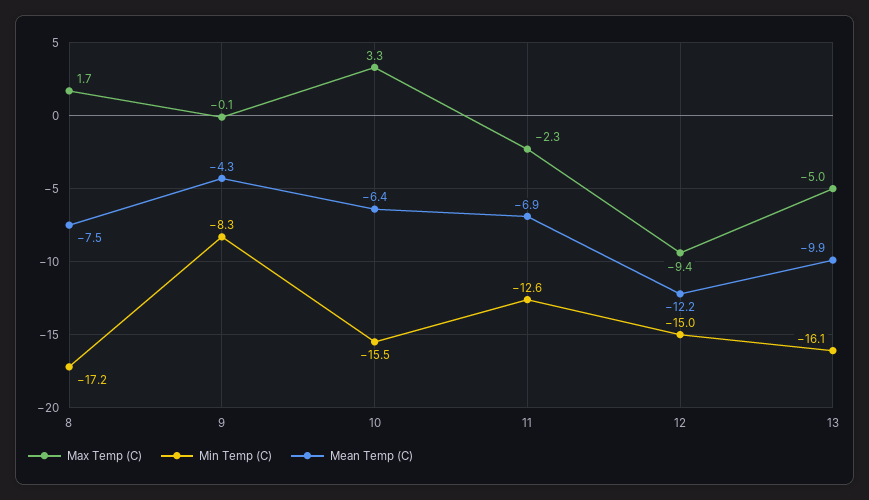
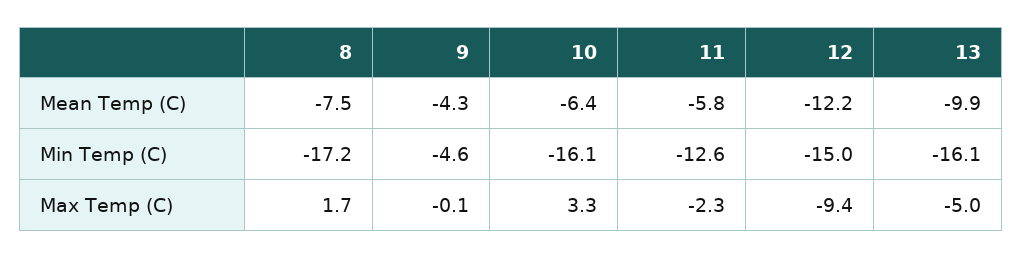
  {
    "Max Temp (C)": {
      "8": 1.7,
      "9": -0.1,
      "10": 3.3,
      "11": -2.3,
      "12": -9.4,
      "13": -5
    },
    "Min Temp (C)": {
      "8": -17.2,
-     "9": -8.3,
+     "9": -4.6,
-     "10": -15.5,
+     "10": -16.1,
      "11": -12.6,
      "12": -15,
      "13": -16.1
    },
    "Mean Temp (C)": {
      "8": -7.5,
      "9": -4.3,
      "10": -6.4,
-     "11": -6.9,
+     "11": -5.8,
      "12": -12.2,
      "13": -9.9
    }
  }

